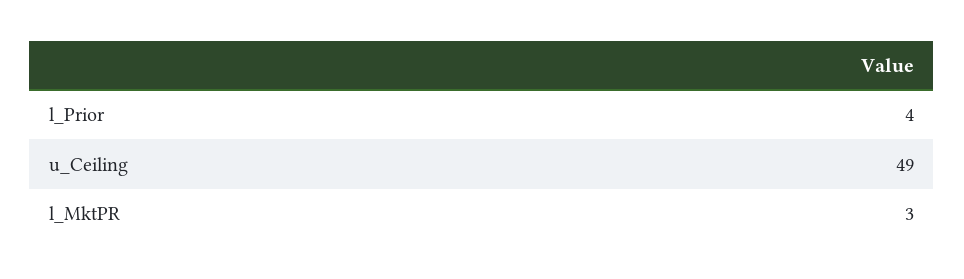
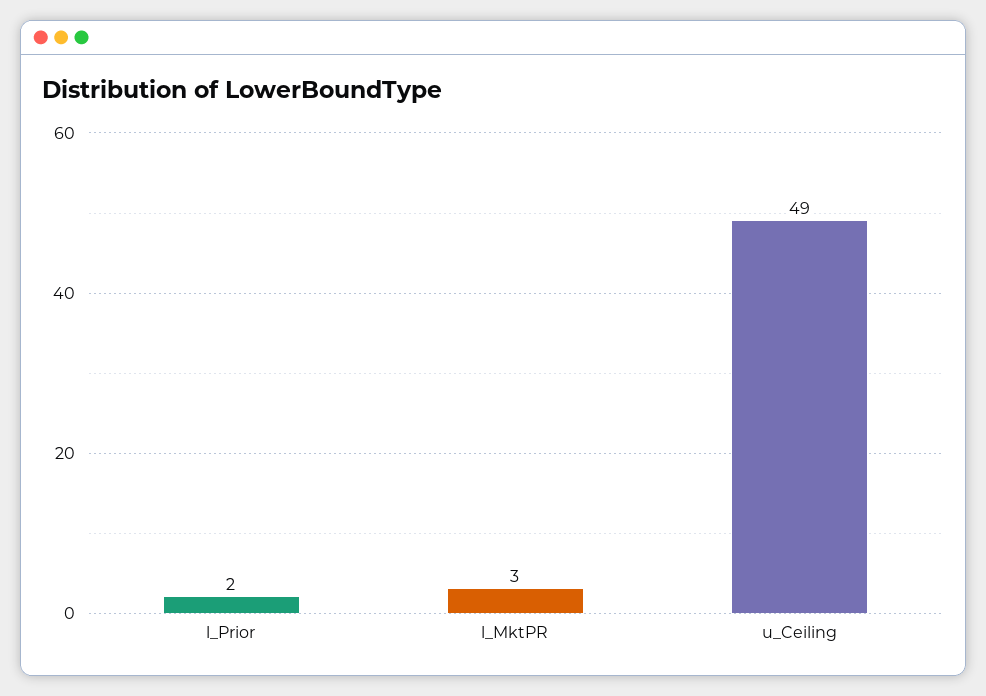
  {
-   "l_Prior": 4,
+   "l_Prior": 2,
    "u_Ceiling": 49,
    "l_MktPR": 3
  }

